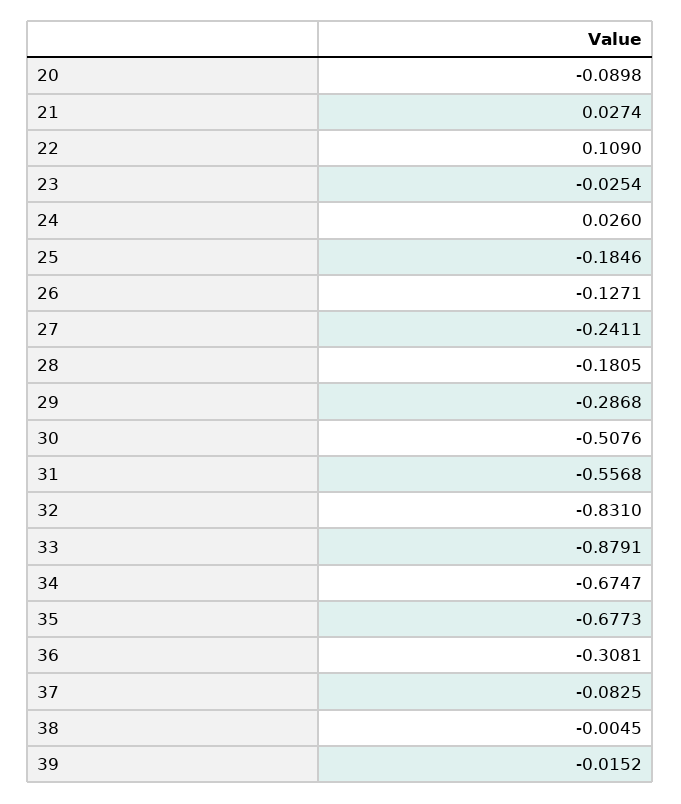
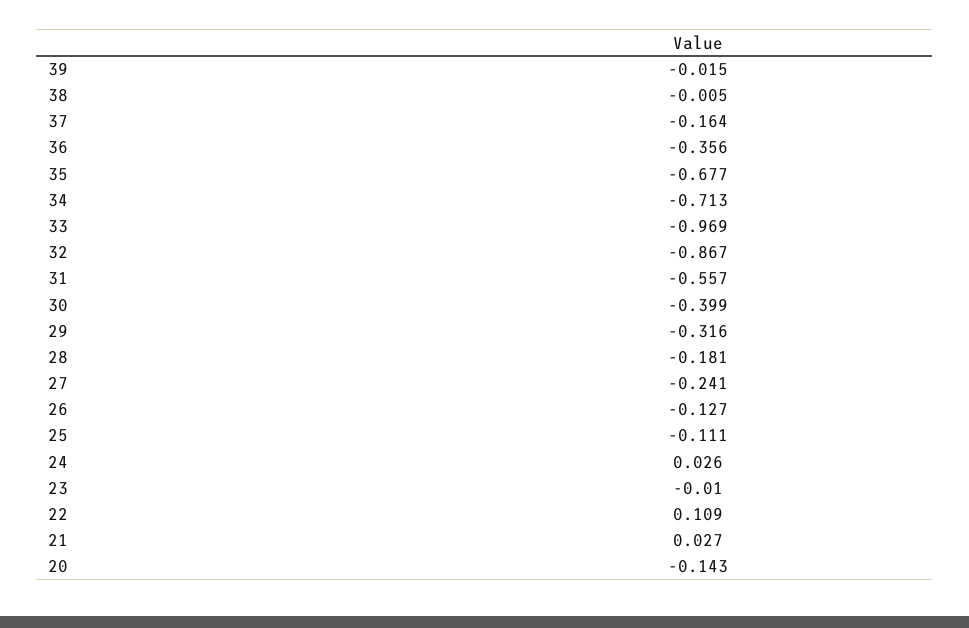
  {
-   "20": -0.0898,
+   "20": -0.143,
    "21": 0.0274,
    "22": 0.109,
-   "23": -0.0254,
+   "23": -0.01,
    "24": 0.026,
-   "25": -0.1846,
+   "25": -0.111,
    "26": -0.1271,
    "27": -0.2411,
    "28": -0.1805,
-   "29": -0.2868,
+   "29": -0.316,
-   "30": -0.5076,
+   "30": -0.399,
    "31": -0.5568,
-   "32": -0.831,
+   "32": -0.867,
-   "33": -0.8791,
+   "33": -0.969,
-   "34": -0.6747,
+   "34": -0.713,
    "35": -0.6773,
-   "36": -0.3081,
+   "36": -0.356,
-   "37": -0.0825,
+   "37": -0.164,
    "38": -0.0045,
    "39": -0.0152
  }

